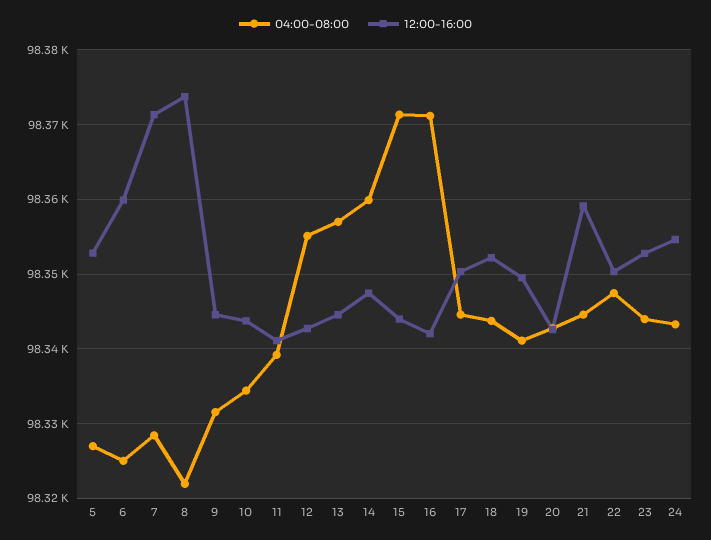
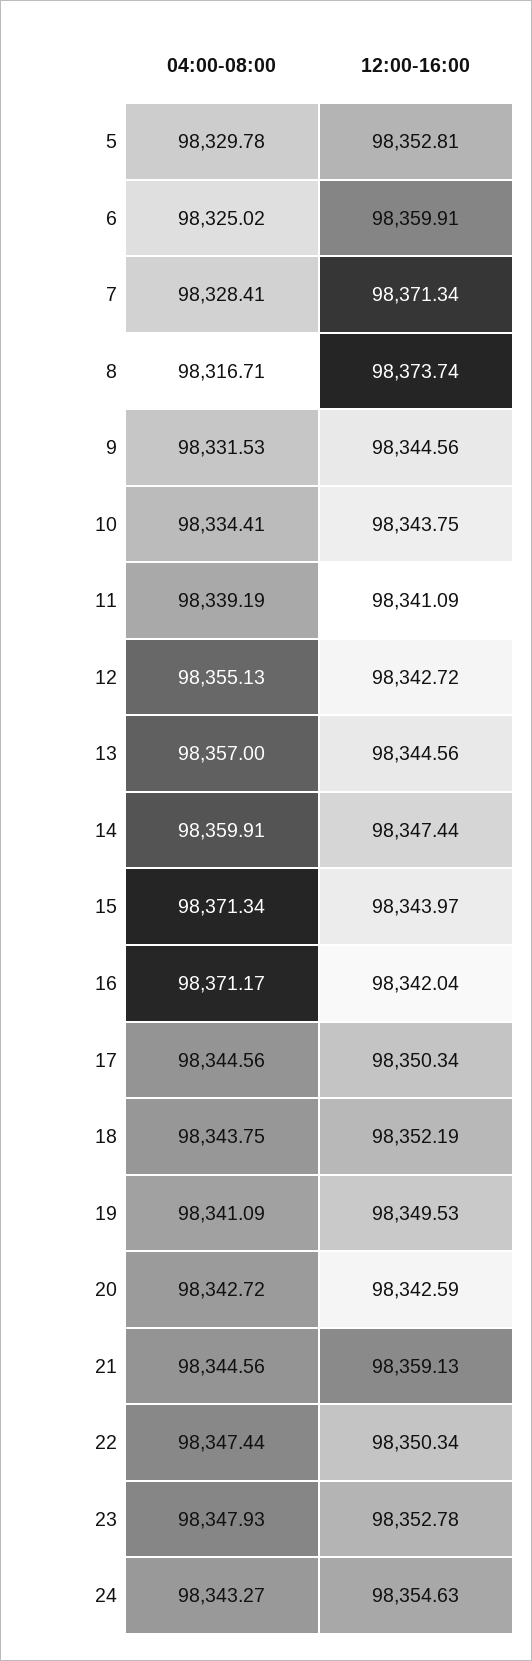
  {
    "04:00-08:00": {
-     "5": 98327,
+     "5": 98329.78,
      "6": 98325.02,
      "7": 98328.41,
-     "8": 98322,
+     "8": 98316.71,
      "9": 98331.53,
      "10": 98334.41,
      "11": 98339.19,
      "12": 98355.13,
      "13": 98357,
      "14": 98359.91,
      "15": 98371.34,
      "16": 98371.17,
      "17": 98344.56,
      "18": 98343.75,
      "19": 98341.09,
      "20": 98342.72,
      "21": 98344.56,
      "22": 98347.44,
-     "23": 98344,
+     "23": 98347.93,
      "24": 98343.27
    },
    "12:00-16:00": {
      "5": 98352.81,
      "6": 98359.91,
      "7": 98371.34,
      "8": 98373.74,
      "9": 98344.56,
      "10": 98343.75,
      "11": 98341.09,
      "12": 98342.72,
      "13": 98344.56,
      "14": 98347.44,
      "15": 98343.97,
      "16": 98342.04,
      "17": 98350.34,
      "18": 98352.19,
      "19": 98349.53,
      "20": 98342.59,
      "21": 98359.13,
      "22": 98350.34,
      "23": 98352.78,
      "24": 98354.63
    }
  }

